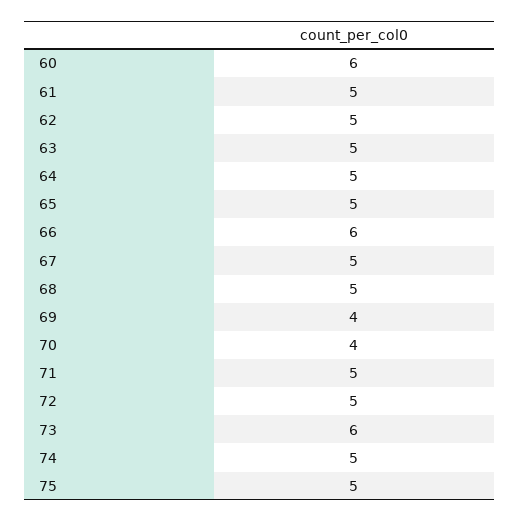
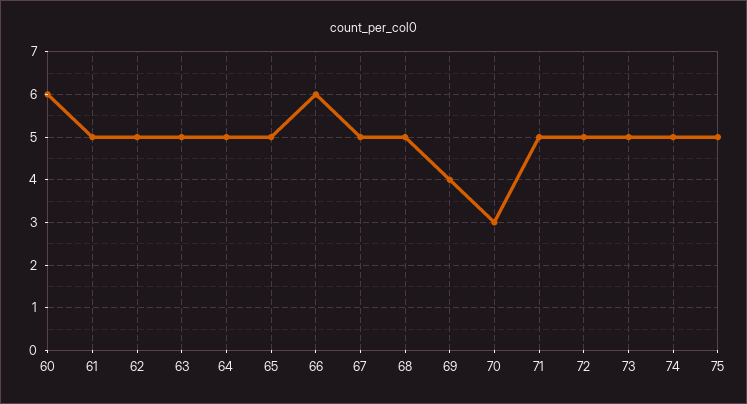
  {
    "60": 6,
    "61": 5,
    "62": 5,
    "63": 5,
    "64": 5,
    "65": 5,
    "66": 6,
    "67": 5,
    "68": 5,
    "69": 4,
-   "70": 4,
+   "70": 3,
    "71": 5,
    "72": 5,
-   "73": 6,
+   "73": 5,
    "74": 5,
    "75": 5
  }

